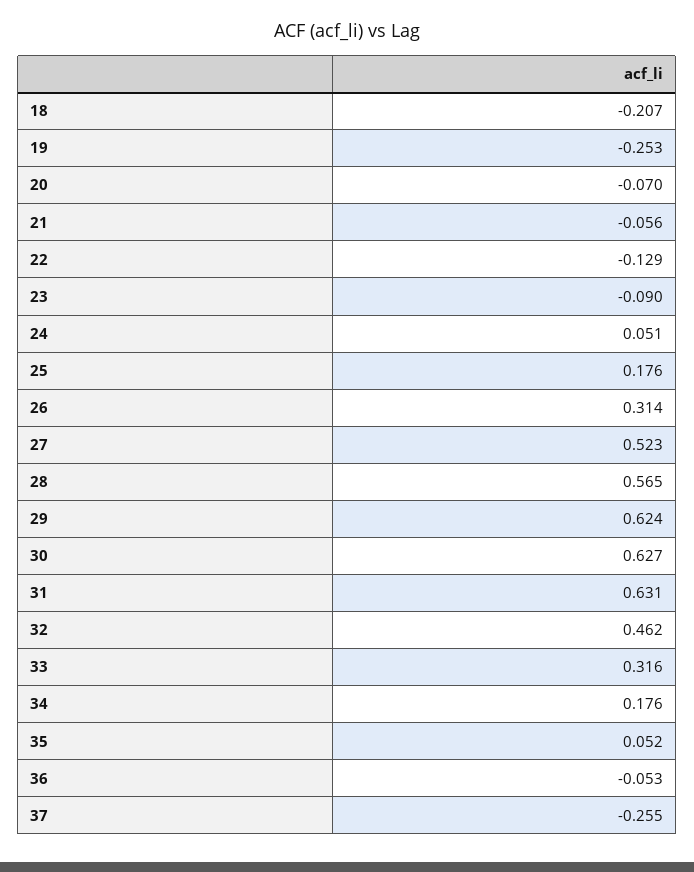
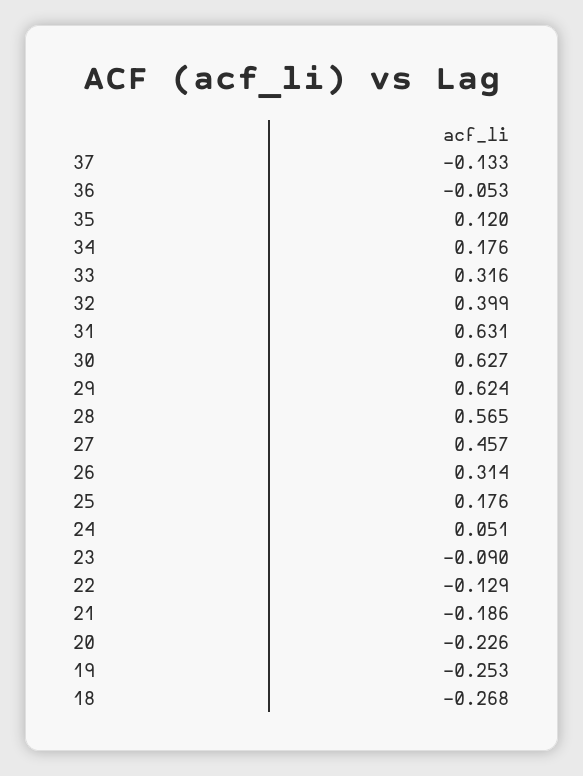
  {
-   "18": -0.207,
+   "18": -0.268,
    "19": -0.253,
-   "20": -0.07,
+   "20": -0.226,
-   "21": -0.056,
+   "21": -0.186,
    "22": -0.129,
    "23": -0.09,
    "24": 0.051,
    "25": 0.176,
    "26": 0.314,
-   "27": 0.523,
+   "27": 0.457,
    "28": 0.565,
    "29": 0.624,
    "30": 0.627,
    "31": 0.631,
-   "32": 0.462,
+   "32": 0.399,
    "33": 0.316,
    "34": 0.176,
-   "35": 0.052,
+   "35": 0.12,
    "36": -0.053,
-   "37": -0.255
+   "37": -0.133
  }

